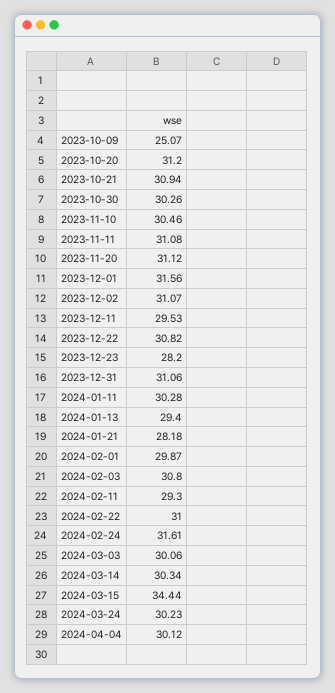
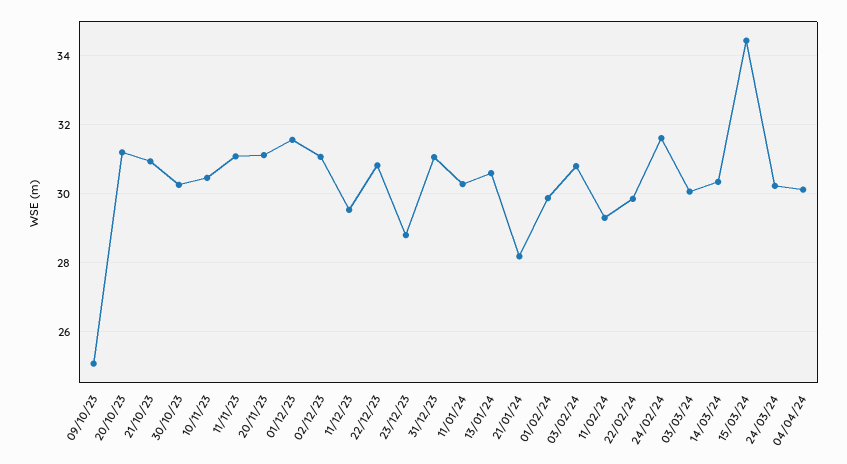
  {
    "2023-10-09": 25.07,
    "2023-10-20": 31.2,
    "2023-10-21": 30.94,
    "2023-10-30": 30.26,
    "2023-11-10": 30.46,
    "2023-11-11": 31.08,
    "2023-11-20": 31.12,
    "2023-12-01": 31.56,
    "2023-12-02": 31.07,
    "2023-12-11": 29.53,
    "2023-12-22": 30.82,
-   "2023-12-23": 28.2,
+   "2023-12-23": 28.8,
    "2023-12-31": 31.06,
    "2024-01-11": 30.28,
-   "2024-01-13": 29.4,
+   "2024-01-13": 30.6,
    "2024-01-21": 28.18,
    "2024-02-01": 29.87,
    "2024-02-03": 30.8,
    "2024-02-11": 29.3,
-   "2024-02-22": 31,
+   "2024-02-22": 29.8,
    "2024-02-24": 31.61,
    "2024-03-03": 30.06,
    "2024-03-14": 30.34,
    "2024-03-15": 34.44,
    "2024-03-24": 30.23,
    "2024-04-04": 30.12
  }

